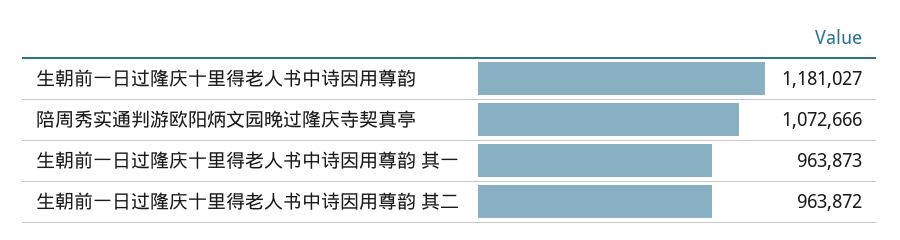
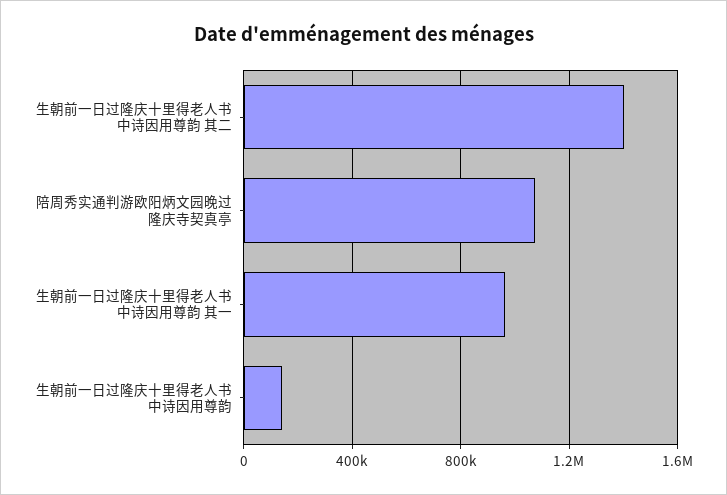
  {
-   "生朝前一日过隆庆十里得老人书中诗因用尊韵": 1181027,
+   "生朝前一日过隆庆十里得老人书中诗因用尊韵": 150000,
    "陪周秀实通判游欧阳炳文园晚过隆庆寺契真亭": 1072666,
    "生朝前一日过隆庆十里得老人书中诗因用尊韵 其一": 963873,
-   "生朝前一日过隆庆十里得老人书中诗因用尊韵 其二": 963872
+   "生朝前一日过隆庆十里得老人书中诗因用尊韵 其二": 1400000
  }

